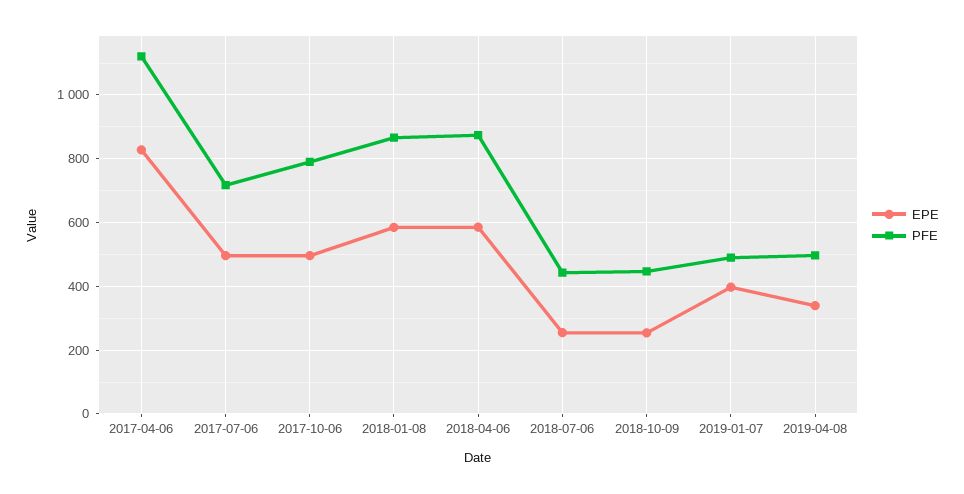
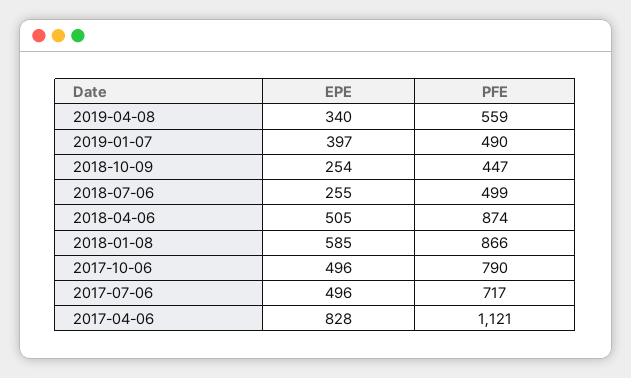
  {
    "EPE": {
      "2017-04-06": 828,
      "2017-07-06": 496,
      "2017-10-06": 496,
      "2018-01-08": 585,
-     "2018-04-06": 580,
+     "2018-04-06": 505,
      "2018-07-06": 255,
      "2018-10-09": 254,
      "2019-01-07": 397,
      "2019-04-08": 340
    },
    "PFE": {
      "2017-04-06": 1121,
      "2017-07-06": 717,
      "2017-10-06": 790,
      "2018-01-08": 866,
      "2018-04-06": 874,
-     "2018-07-06": 440,
+     "2018-07-06": 499,
      "2018-10-09": 447,
      "2019-01-07": 490,
-     "2019-04-08": 500
+     "2019-04-08": 559
    }
  }

